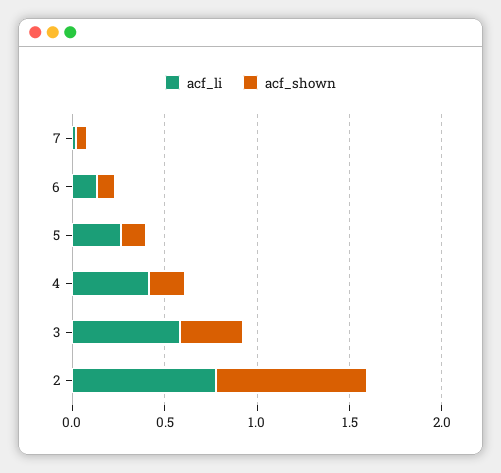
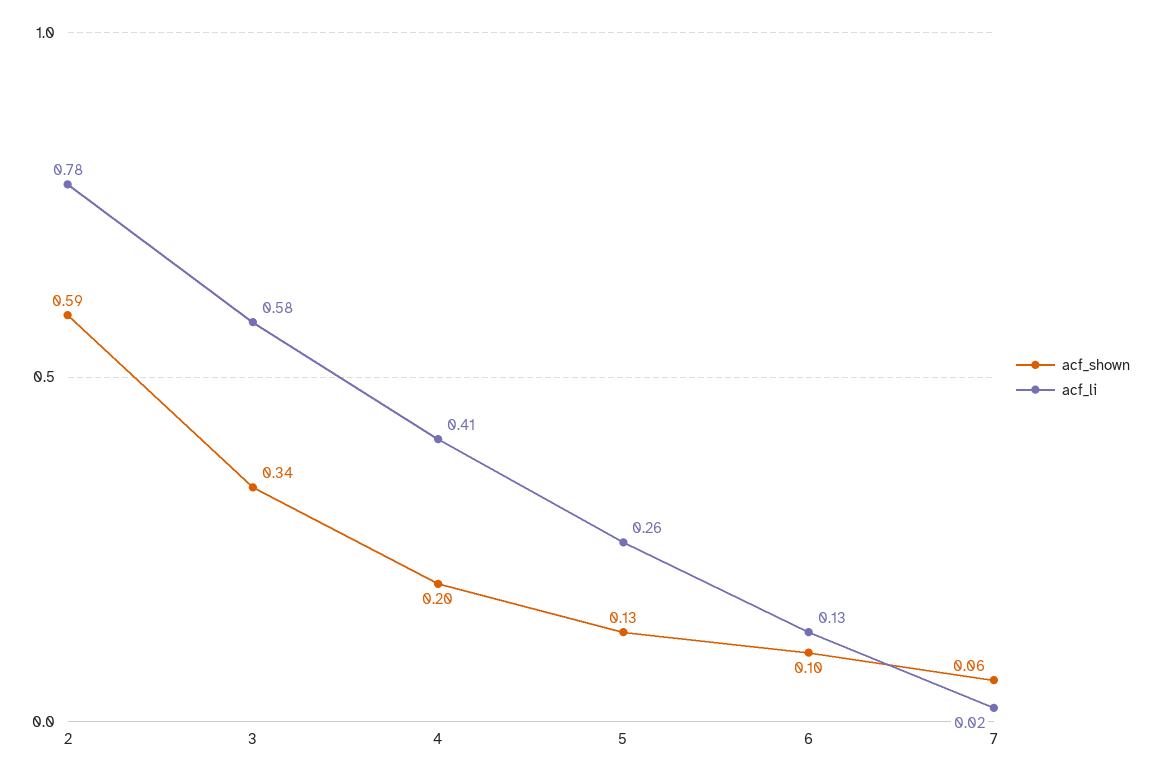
  {
    "acf_li": {
      "7": 0.02,
      "6": 0.13,
      "5": 0.26,
      "4": 0.41,
      "3": 0.58,
      "2": 0.78
    },
    "acf_shown": {
      "7": 0.06,
      "6": 0.1,
      "5": 0.13,
      "4": 0.2,
      "3": 0.34,
-     "2": 0.8
+     "2": 0.59
    }
  }

